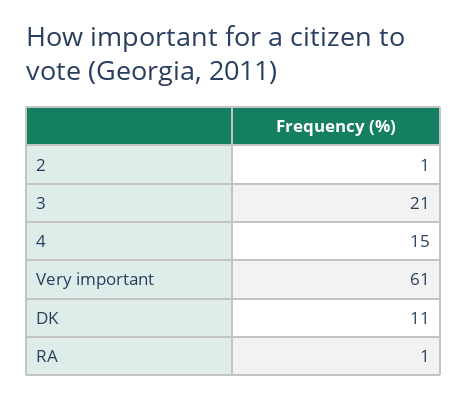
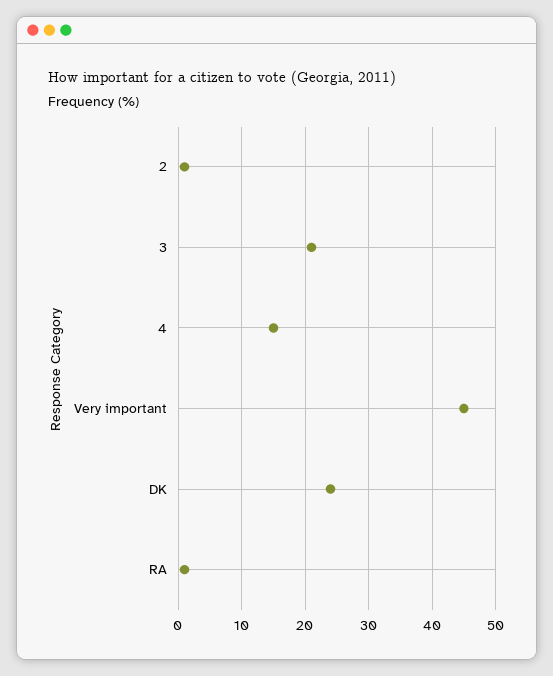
  {
    "2": 1,
    "3": 21,
    "4": 15,
-   "Very important": 61,
+   "Very important": 45,
-   "DK": 11,
+   "DK": 24,
    "RA": 1
  }

